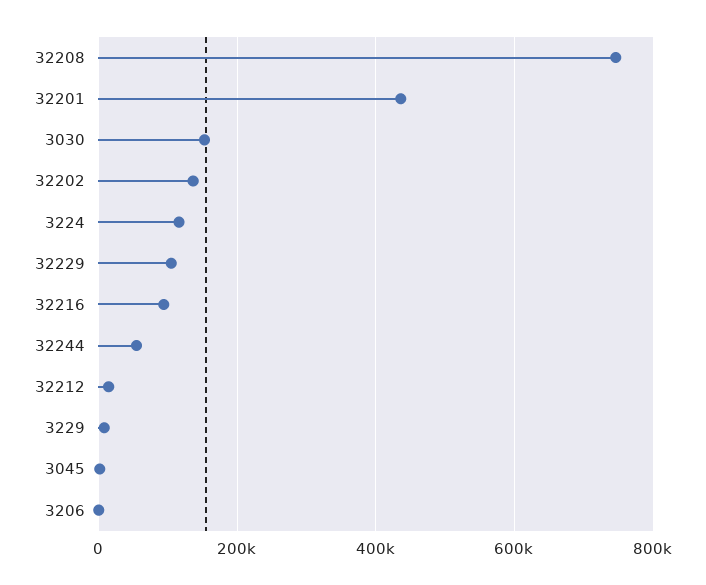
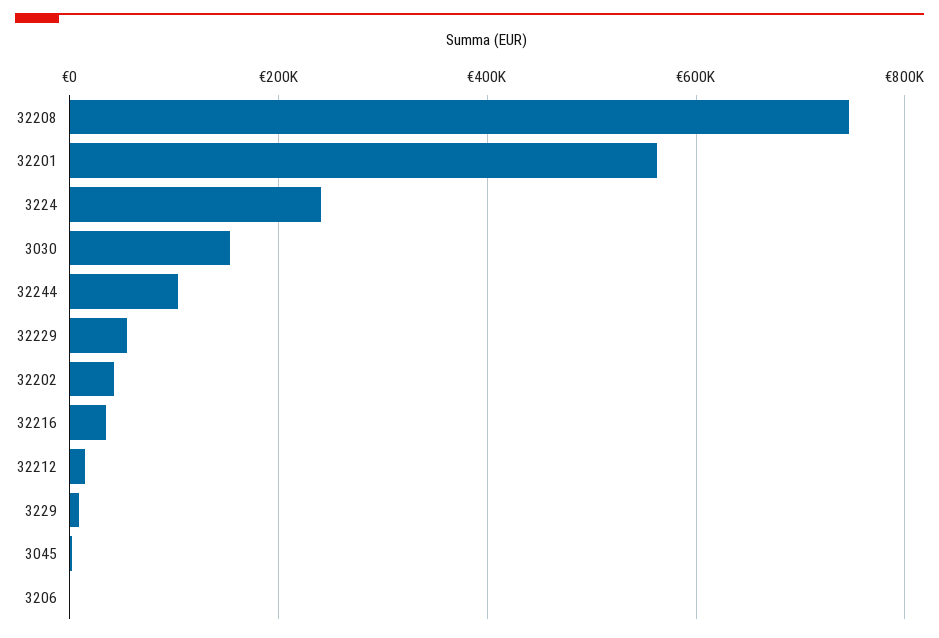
  {
    "32208": 740000,
-   "32201": 440000,
+   "32201": 560000,
    "3030": 160000,
-   "32202": 140000,
+   "32202": 40000,
-   "3224": 120000,
+   "3224": 240000,
-   "32229": 100000,
+   "32229": 60000,
-   "32216": 100000,
+   "32216": 40000,
-   "32244": 60000,
+   "32244": 100000,
    "32212": 20000,
    "3229": 0,
    "3045": 0,
    "3206": 0
  }

